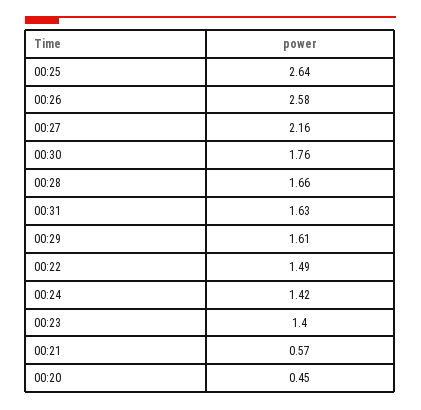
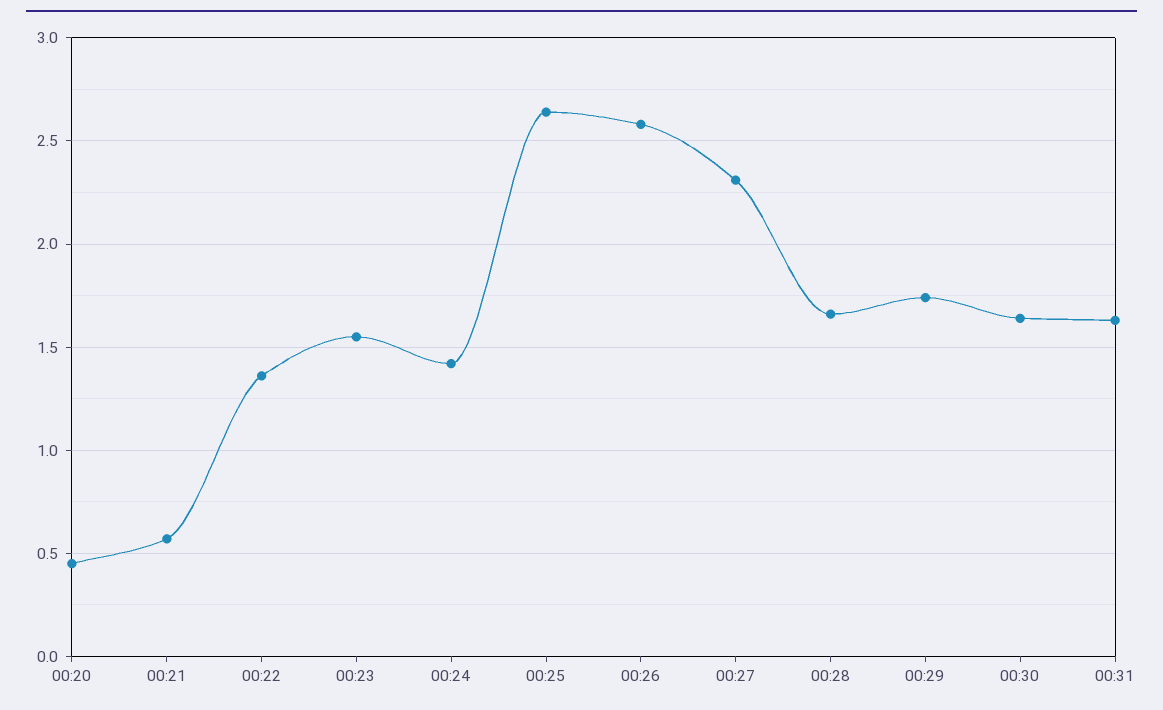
  {
    "00:25": 2.64,
    "00:26": 2.58,
-   "00:27": 2.16,
+   "00:27": 2.3,
-   "00:30": 1.76,
+   "00:30": 1.65,
    "00:28": 1.66,
    "00:31": 1.63,
-   "00:29": 1.61,
+   "00:29": 1.75,
-   "00:22": 1.49,
+   "00:22": 1.35,
    "00:24": 1.42,
-   "00:23": 1.4,
+   "00:23": 1.55,
    "00:21": 0.57,
    "00:20": 0.45
  }

